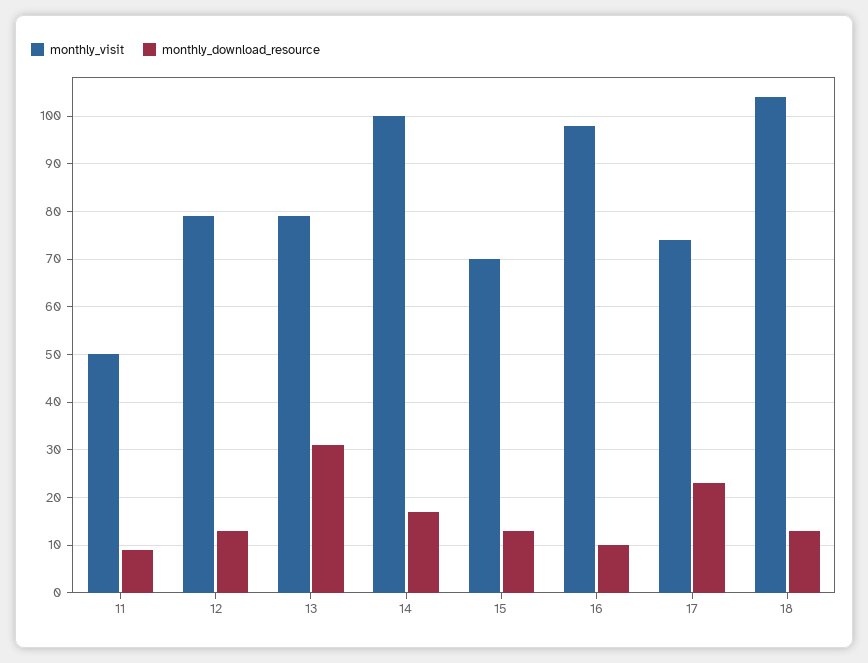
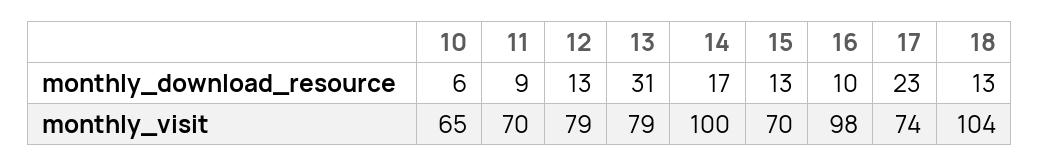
  {
    "monthly_visit": {
-     "11": 50,
+     "11": 70,
      "12": 79,
      "13": 79,
      "14": 100,
      "15": 70,
      "16": 98,
      "17": 74,
-     "18": 104
+     "18": 104,
+     "10": 65
    },
    "monthly_download_resource": {
      "11": 9,
      "12": 13,
      "13": 31,
      "14": 17,
      "15": 13,
      "16": 10,
      "17": 23,
-     "18": 13
+     "18": 13,
+     "10": 6
    }
  }

